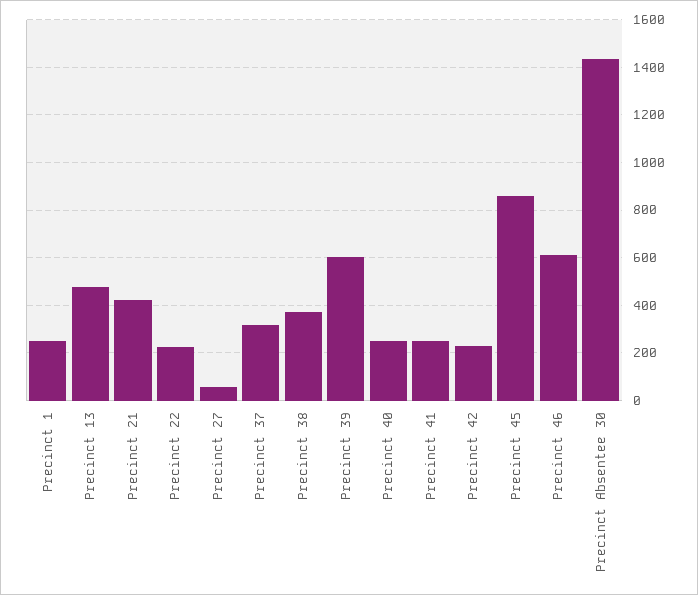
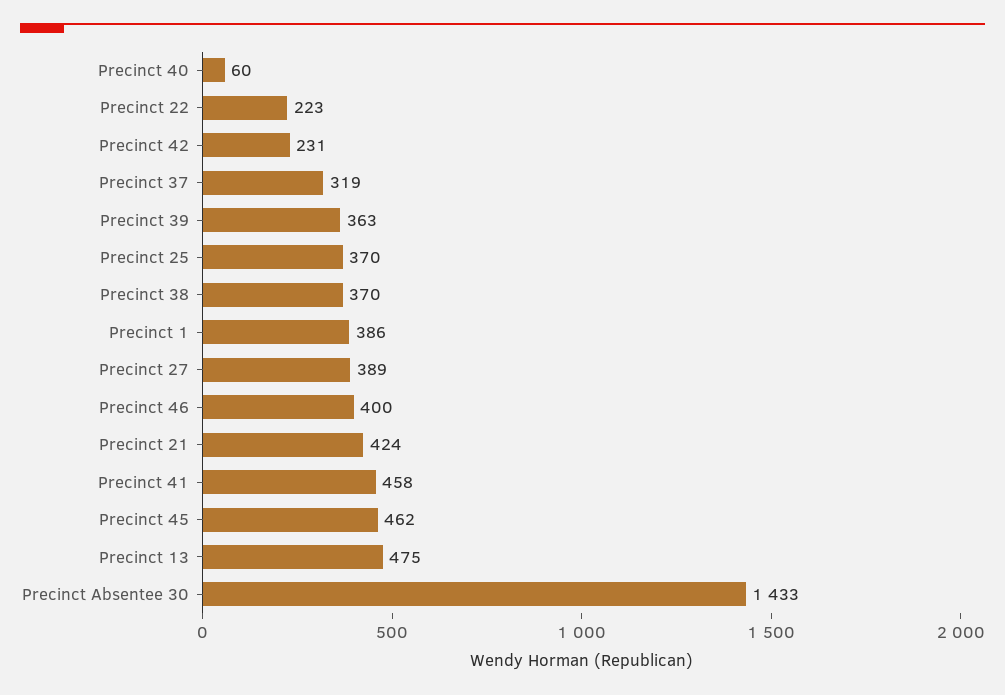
  {
-   "Precinct 1": 250,
+   "Precinct 1": 386,
    "Precinct 13": 475,
    "Precinct 21": 424,
    "Precinct 22": 223,
-   "Precinct 27": 50,
+   "Precinct 27": 389,
    "Precinct 37": 319,
    "Precinct 38": 370,
-   "Precinct 39": 600,
+   "Precinct 39": 363,
-   "Precinct 40": 250,
+   "Precinct 40": 60,
-   "Precinct 41": 250,
+   "Precinct 41": 458,
    "Precinct 42": 231,
-   "Precinct 45": 850,
+   "Precinct 45": 462,
-   "Precinct 46": 600,
+   "Precinct 46": 400,
-   "Precinct Absentee 30": 1433
+   "Precinct Absentee 30": 1433,
+   "Precinct 25": 370
  }

